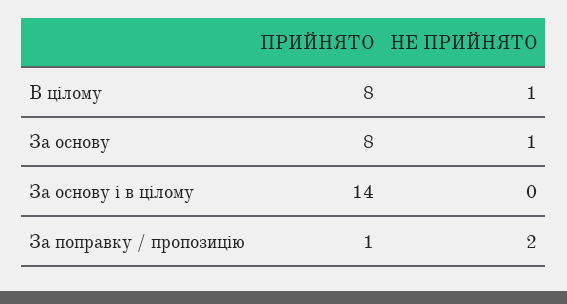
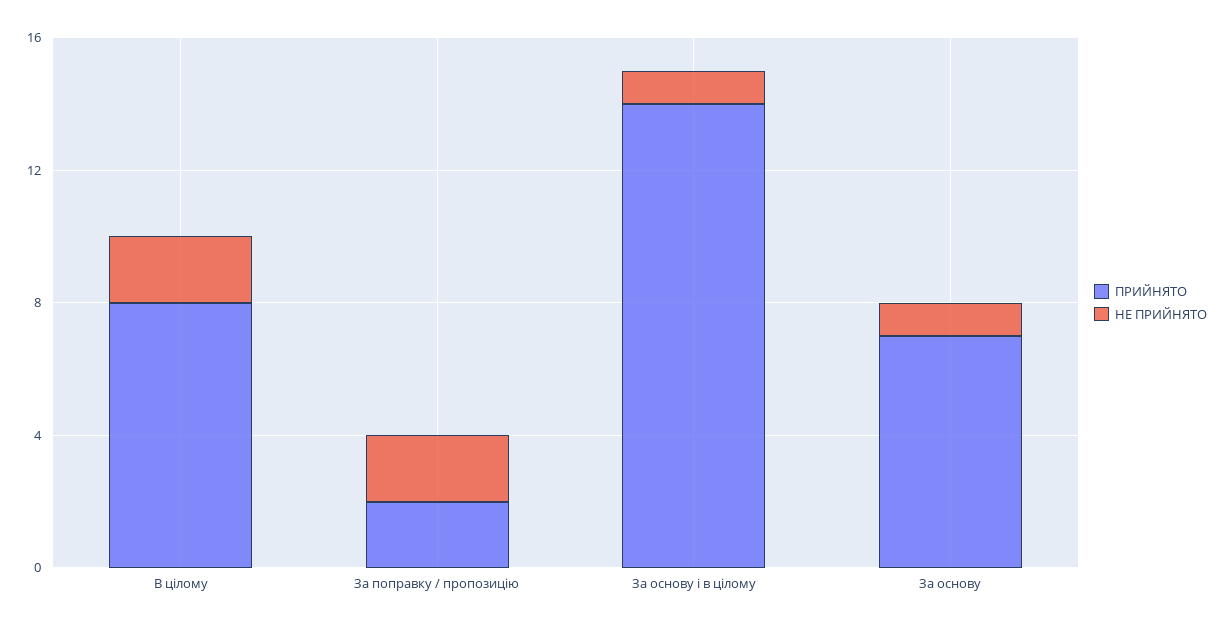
  {
    "ПРИЙНЯТО": {
      "В цілому": 8,
-     "За основу": 8,
+     "За основу": 7,
      "За основу і в цілому": 14,
-     "За поправку / пропозицію": 1
+     "За поправку / пропозицію": 2
    },
    "НЕ ПРИЙНЯТО": {
-     "В цілому": 1,
+     "В цілому": 2,
      "За основу": 1,
-     "За основу і в цілому": 0,
+     "За основу і в цілому": 1,
      "За поправку / пропозицію": 2
    }
  }

